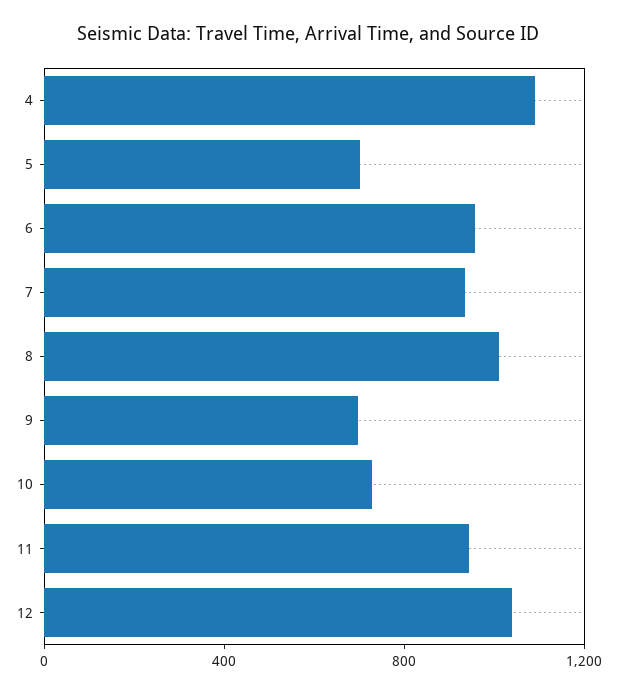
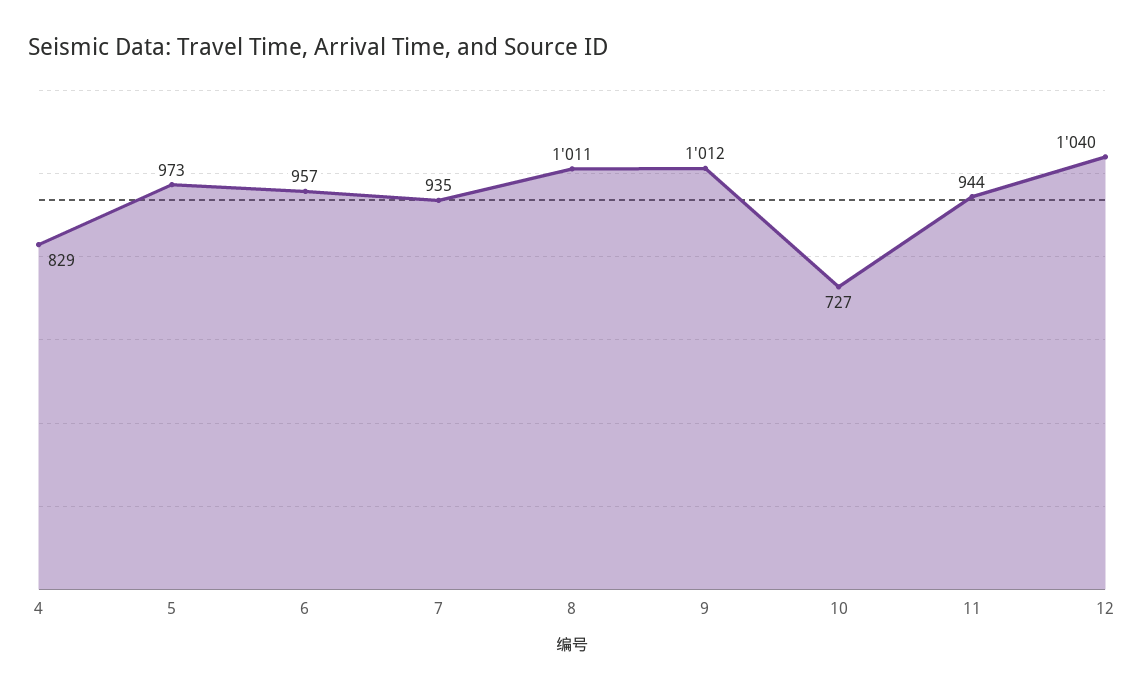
  {
-   "4": 1100,
+   "4": 829,
-   "5": 700,
+   "5": 973,
    "6": 957,
    "7": 935,
    "8": 1011,
-   "9": 700,
+   "9": 1012,
    "10": 727,
    "11": 944,
    "12": 1040
  }

